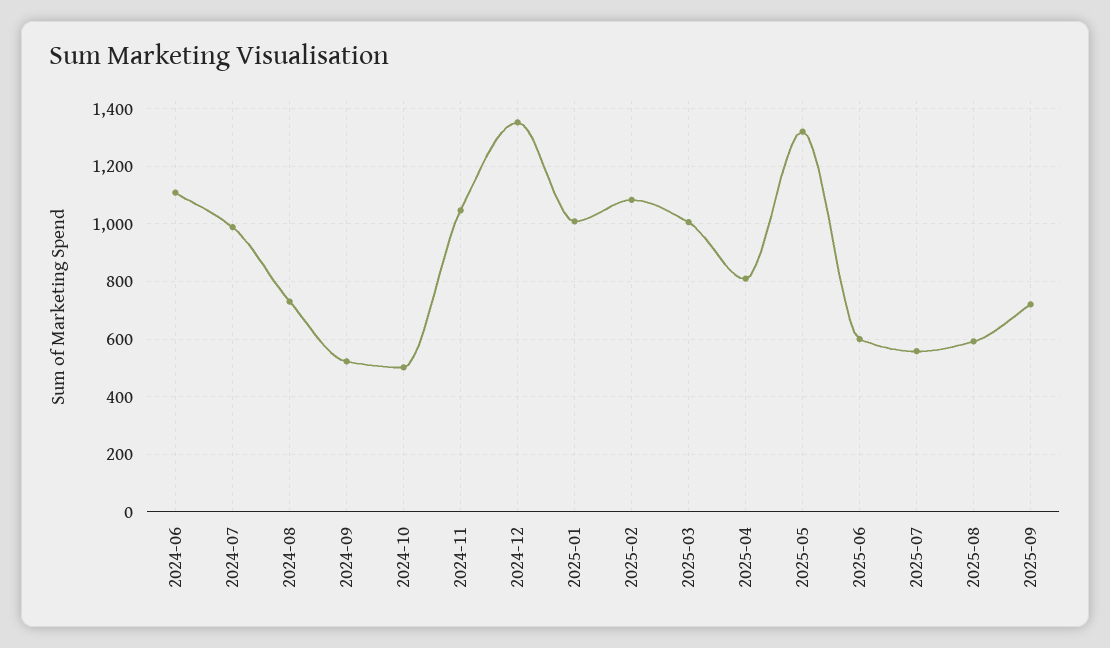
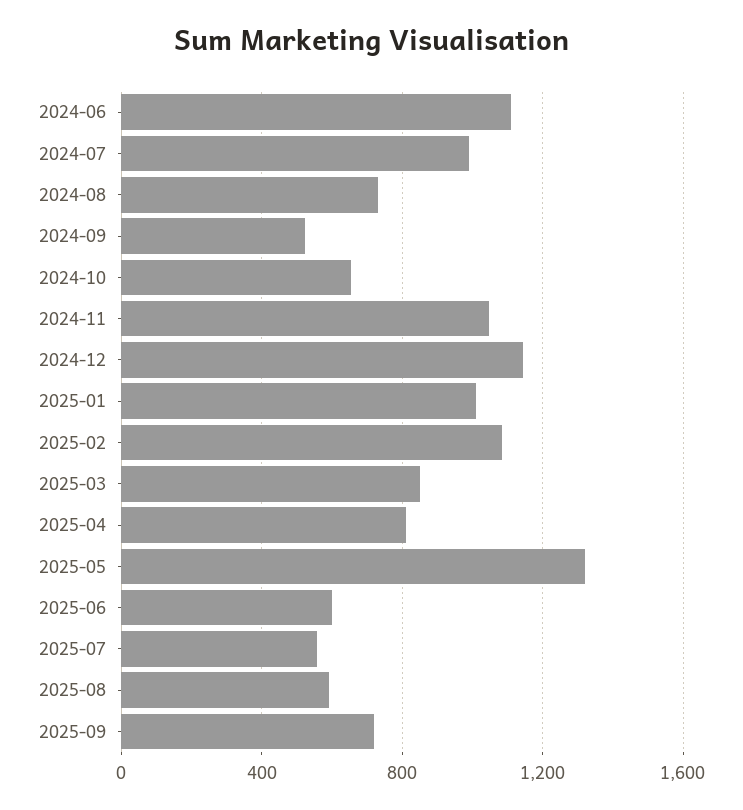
  {
    "2024-06": 1100,
    "2024-07": 1000,
    "2024-08": 725,
    "2024-09": 525,
-   "2024-10": 500,
+   "2024-10": 650,
    "2024-11": 1050,
-   "2024-12": 1350,
+   "2024-12": 1150,
    "2025-01": 1000,
    "2025-02": 1075,
-   "2025-03": 1000,
+   "2025-03": 850,
    "2025-04": 800,
    "2025-05": 1325,
    "2025-06": 600,
    "2025-07": 550,
    "2025-08": 600,
    "2025-09": 725
  }

